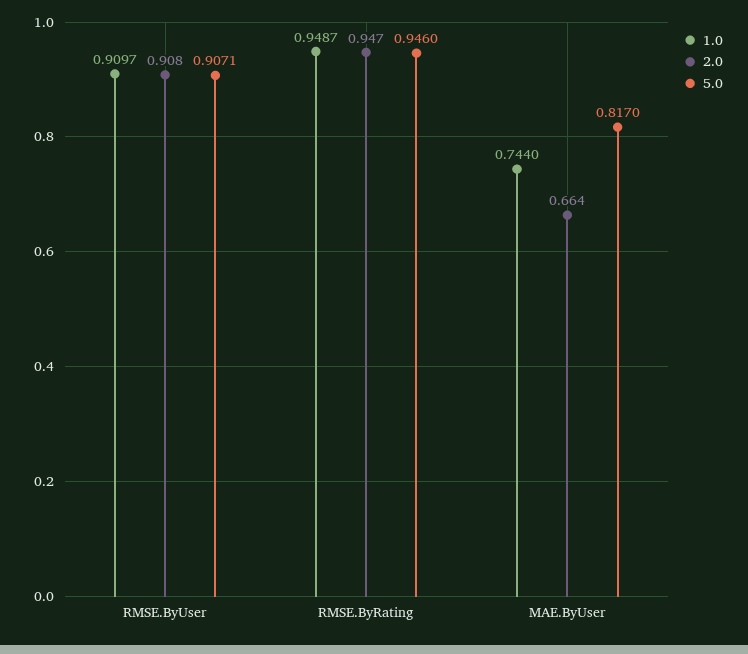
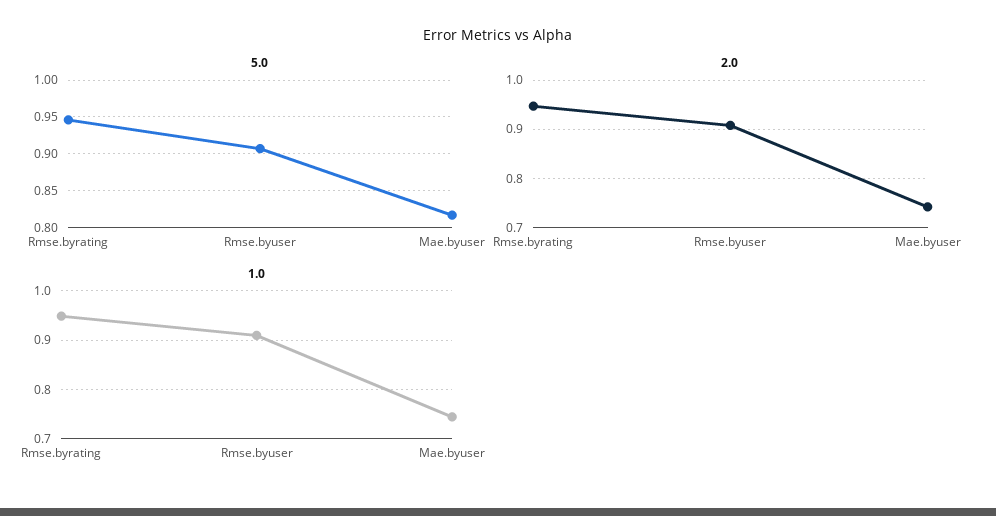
  {
    "1.0": {
      "RMSE.ByUser": 0.9097,
      "RMSE.ByRating": 0.9487,
      "MAE.ByUser": 0.744
    },
    "2.0": {
      "RMSE.ByUser": 0.908,
      "RMSE.ByRating": 0.947,
-     "MAE.ByUser": 0.664
+     "MAE.ByUser": 0.74
    },
    "5.0": {
      "RMSE.ByUser": 0.9071,
      "RMSE.ByRating": 0.946,
      "MAE.ByUser": 0.817
    }
  }

